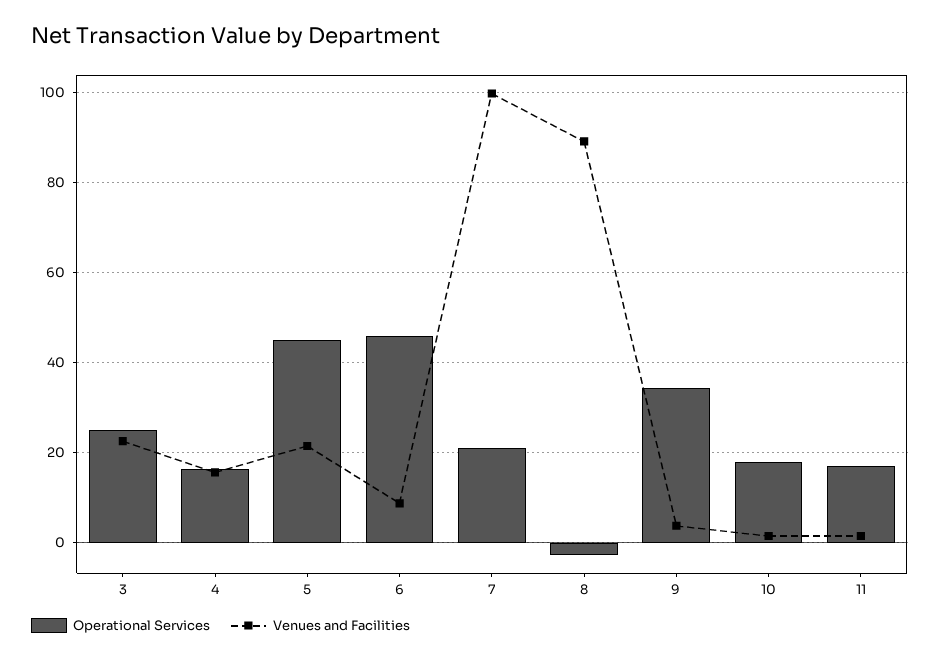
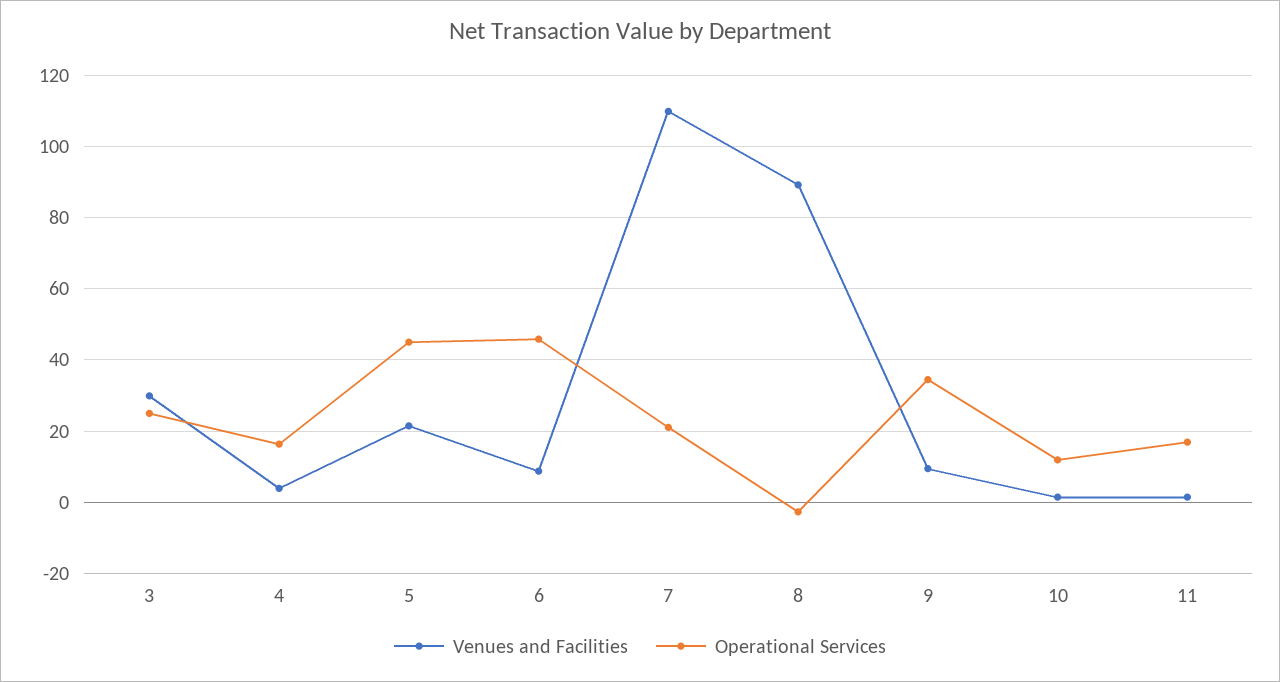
  {
    "Operational Services": {
      "3": 26,
      "4": 16,
      "5": 46,
      "6": 46,
      "7": 22,
      "8": -2,
      "9": 34,
-     "10": 18,
+     "10": 12,
      "11": 16
    },
    "Venues and Facilities": {
-     "3": 22,
+     "3": 30,
-     "4": 16,
+     "4": 4,
      "5": 22,
      "6": 8,
-     "7": 100,
+     "7": 110,
      "8": 90,
-     "9": 4,
+     "9": 10,
      "10": 2,
      "11": 2
    }
  }

